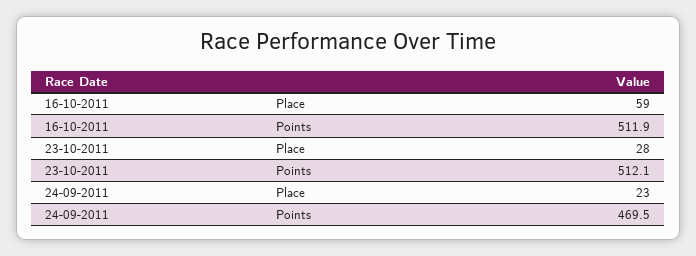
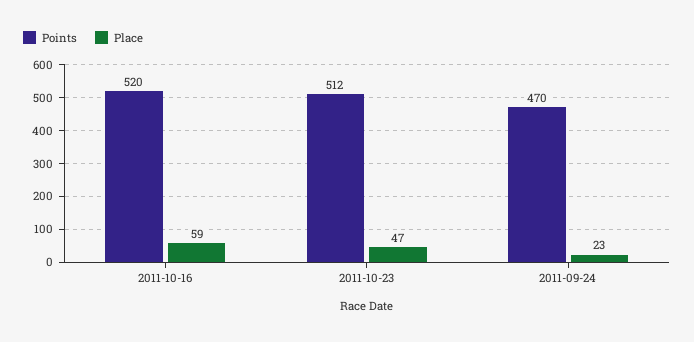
  {
    "Place": {
      "16-10-2011": 59,
-     "23-10-2011": 28,
+     "23-10-2011": 47,
      "24-09-2011": 23
    },
    "Points": {
-     "16-10-2011": 511.9,
+     "16-10-2011": 520,
      "23-10-2011": 512.1,
      "24-09-2011": 469.5
    }
  }

